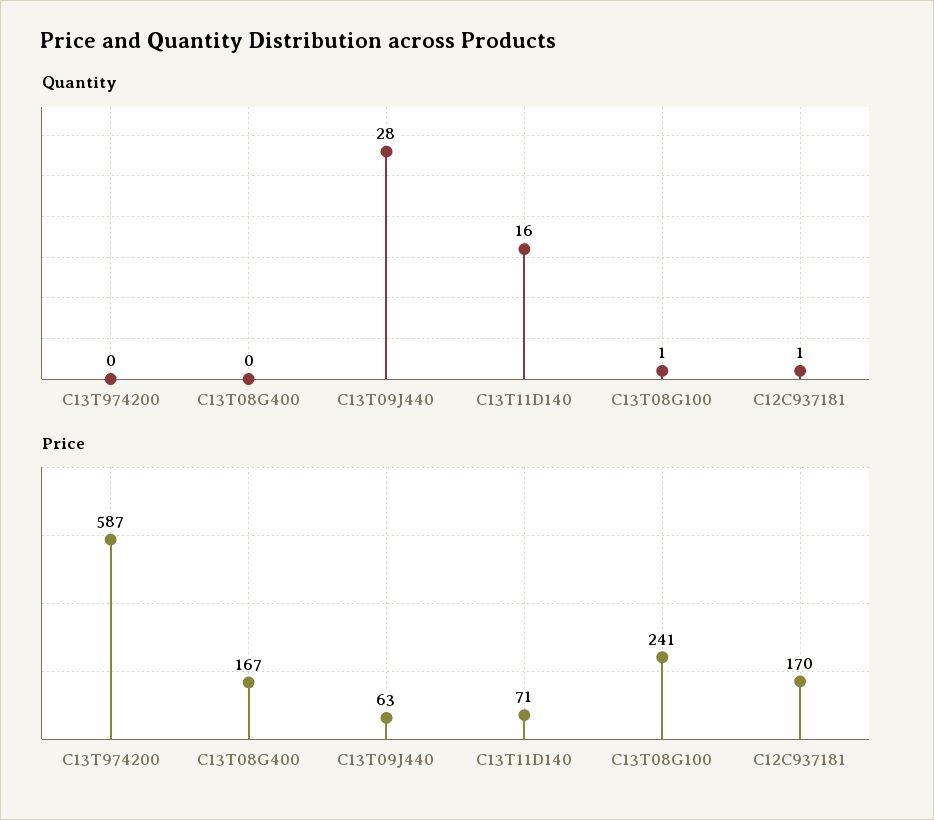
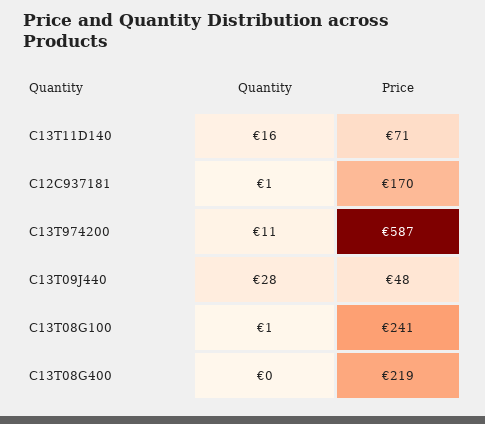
  {
    "Quantity": {
-     "C13T974200": 0,
+     "C13T974200": 11,
      "C13T08G400": 0,
      "C13T09J440": 28,
      "C13T11D140": 16,
      "C13T08G100": 1,
      "C12C937181": 1
    },
    "Price": {
      "C13T974200": 587,
-     "C13T08G400": 167,
+     "C13T08G400": 219,
-     "C13T09J440": 63,
+     "C13T09J440": 48,
      "C13T11D140": 71,
      "C13T08G100": 241,
      "C12C937181": 170
    }
  }

